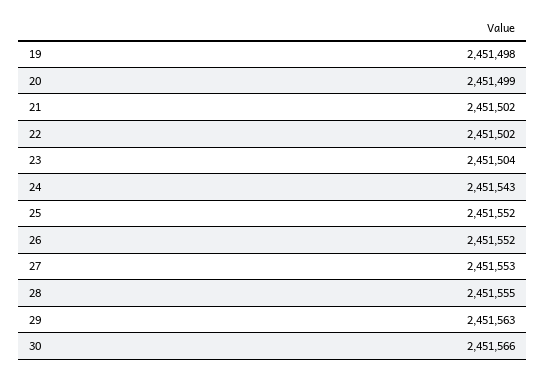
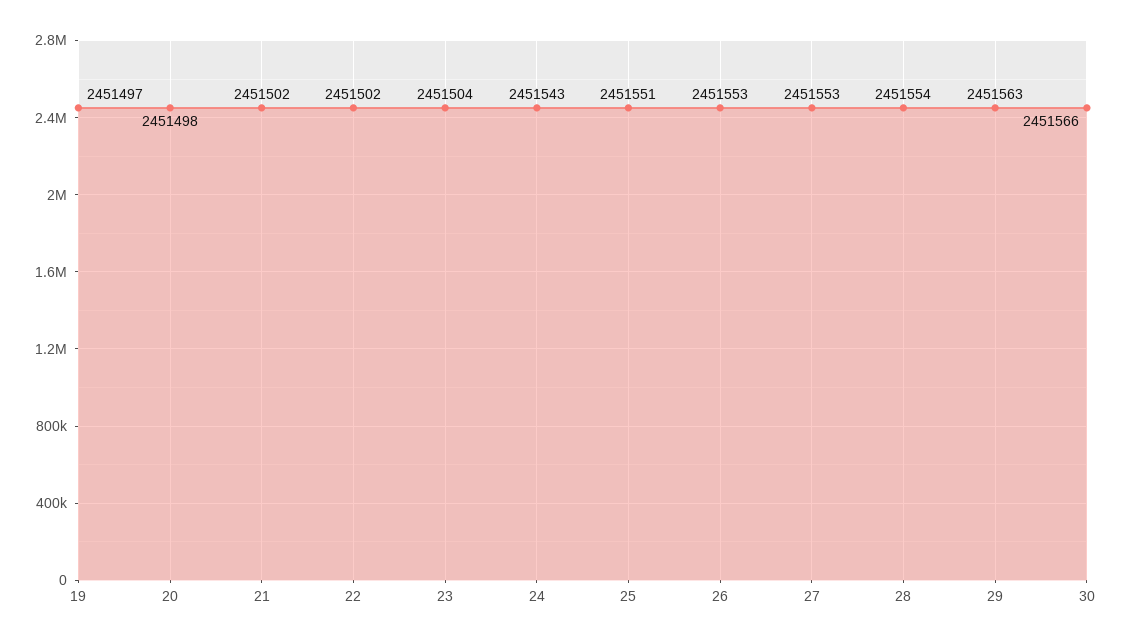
  {
-   "19": 2451498,
+   "19": 2451497,
-   "20": 2451499,
+   "20": 2451498,
    "21": 2451502,
    "22": 2451502,
    "23": 2451504,
    "24": 2451543,
-   "25": 2451552,
+   "25": 2451551,
-   "26": 2451552,
+   "26": 2451553,
    "27": 2451553,
-   "28": 2451555,
+   "28": 2451554,
    "29": 2451563,
    "30": 2451566
  }

